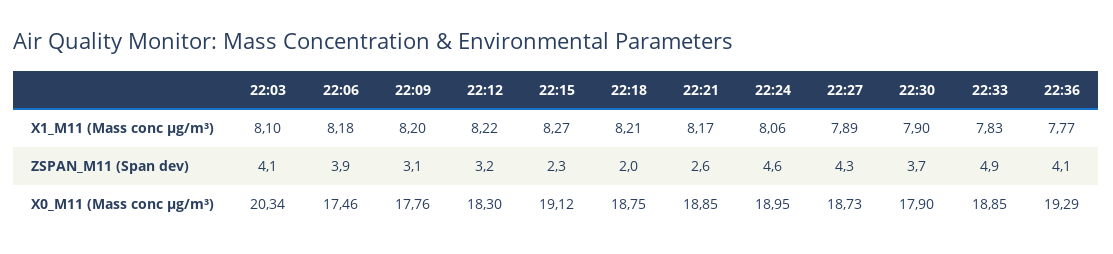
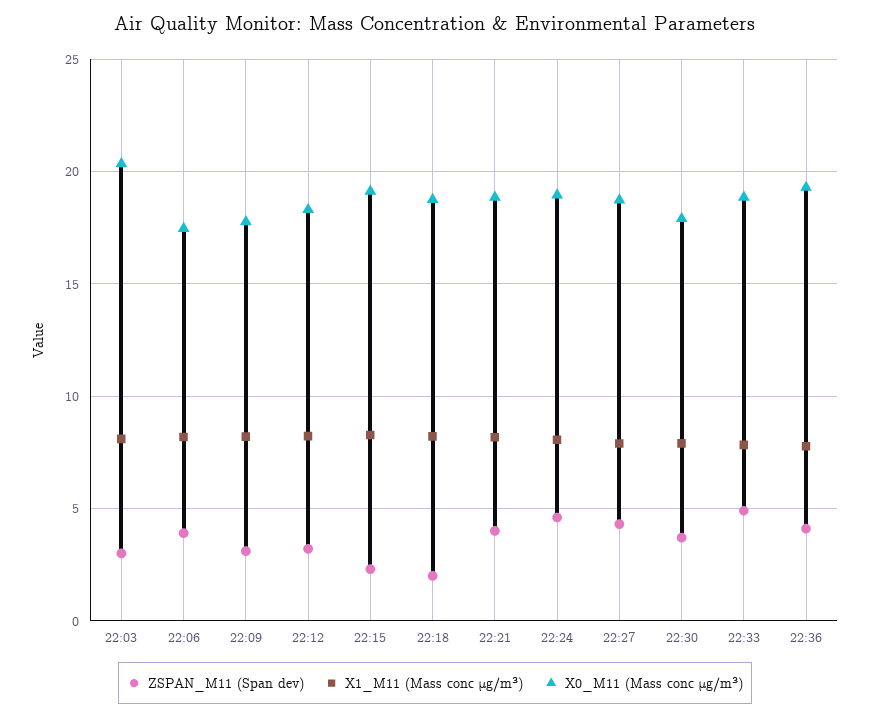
  {
    "X1_M11 (Mass conc μg/m³)": {
      "22:03": 8.1,
      "22:06": 8.18,
      "22:09": 8.2,
      "22:12": 8.22,
      "22:15": 8.27,
      "22:18": 8.21,
      "22:21": 8.17,
      "22:24": 8.06,
      "22:27": 7.89,
      "22:30": 7.9,
      "22:33": 7.83,
      "22:36": 7.77
    },
    "ZSPAN_M11 (Span dev)": {
-     "22:03": 4.1,
+     "22:03": 3,
      "22:06": 3.9,
      "22:09": 3.1,
      "22:12": 3.2,
      "22:15": 2.3,
      "22:18": 2,
-     "22:21": 2.6,
+     "22:21": 4,
      "22:24": 4.6,
      "22:27": 4.3,
      "22:30": 3.7,
      "22:33": 4.9,
      "22:36": 4.1
    },
    "X0_M11 (Mass conc μg/m³)": {
      "22:03": 20.34,
      "22:06": 17.46,
      "22:09": 17.76,
      "22:12": 18.3,
      "22:15": 19.12,
      "22:18": 18.75,
      "22:21": 18.85,
      "22:24": 18.95,
      "22:27": 18.73,
      "22:30": 17.9,
      "22:33": 18.85,
      "22:36": 19.29
    }
  }

